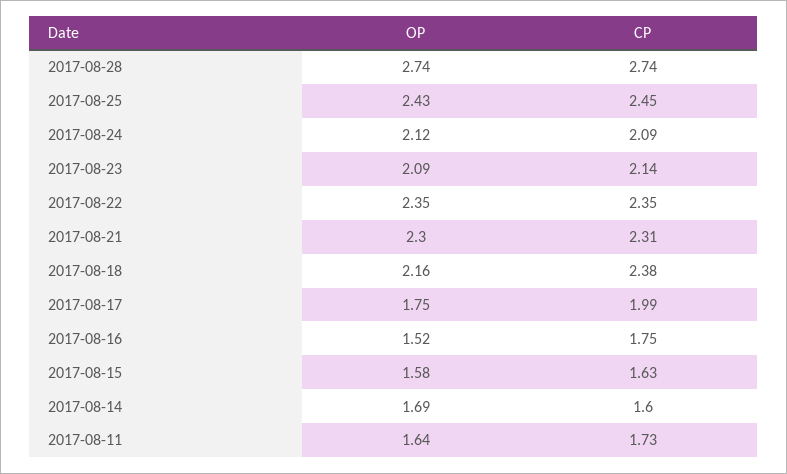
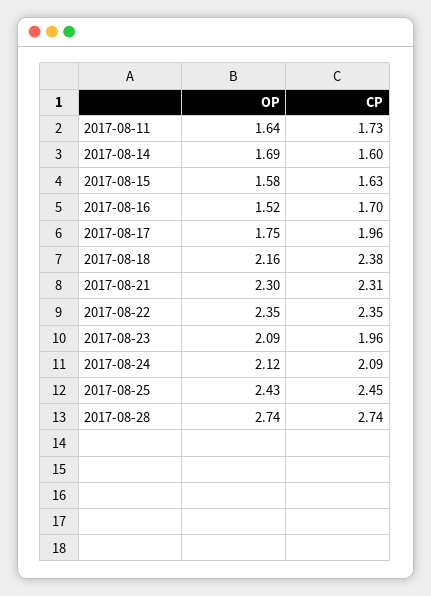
  {
    "OP": {
      "2017-08-28": 2.74,
      "2017-08-25": 2.43,
      "2017-08-24": 2.12,
      "2017-08-23": 2.09,
      "2017-08-22": 2.35,
      "2017-08-21": 2.3,
      "2017-08-18": 2.16,
      "2017-08-17": 1.75,
      "2017-08-16": 1.52,
      "2017-08-15": 1.58,
      "2017-08-14": 1.69,
      "2017-08-11": 1.64
    },
    "CP": {
      "2017-08-28": 2.74,
      "2017-08-25": 2.45,
      "2017-08-24": 2.09,
-     "2017-08-23": 2.14,
+     "2017-08-23": 1.96,
      "2017-08-22": 2.35,
      "2017-08-21": 2.31,
      "2017-08-18": 2.38,
-     "2017-08-17": 1.99,
+     "2017-08-17": 1.96,
-     "2017-08-16": 1.75,
+     "2017-08-16": 1.7,
      "2017-08-15": 1.63,
      "2017-08-14": 1.6,
      "2017-08-11": 1.73
    }
  }

